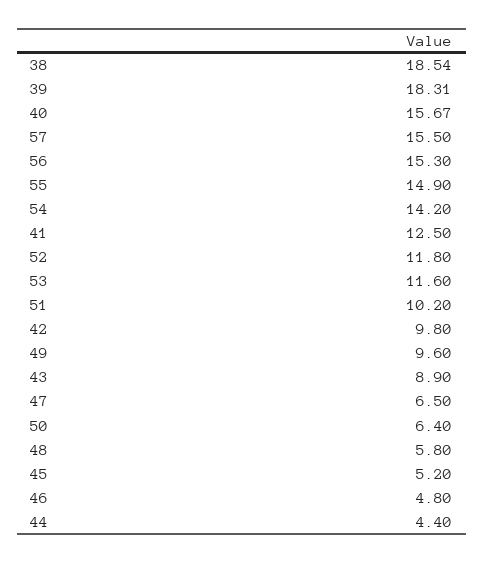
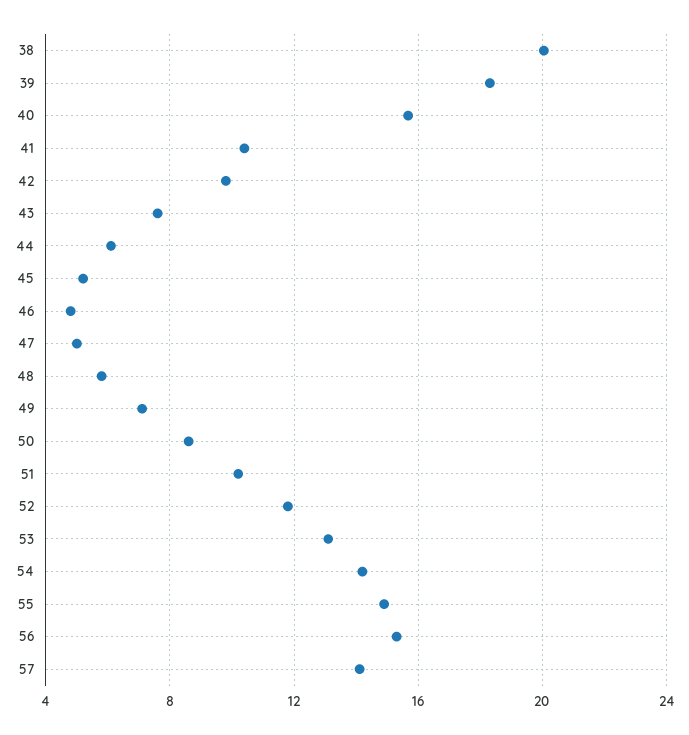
  {
-   "38": 18.54,
+   "38": 20,
    "39": 18.31,
    "40": 15.67,
-   "57": 15.5,
+   "57": 14,
    "56": 15.3,
    "55": 14.9,
    "54": 14.2,
-   "41": 12.5,
+   "41": 10.5,
    "52": 11.8,
-   "53": 11.6,
+   "53": 13,
    "51": 10.2,
    "42": 9.8,
-   "49": 9.6,
+   "49": 7,
-   "43": 8.9,
+   "43": 7.5,
-   "47": 6.5,
+   "47": 5,
-   "50": 6.4,
+   "50": 8.5,
    "48": 5.8,
    "45": 5.2,
    "46": 4.8,
-   "44": 4.4
+   "44": 6
  }

